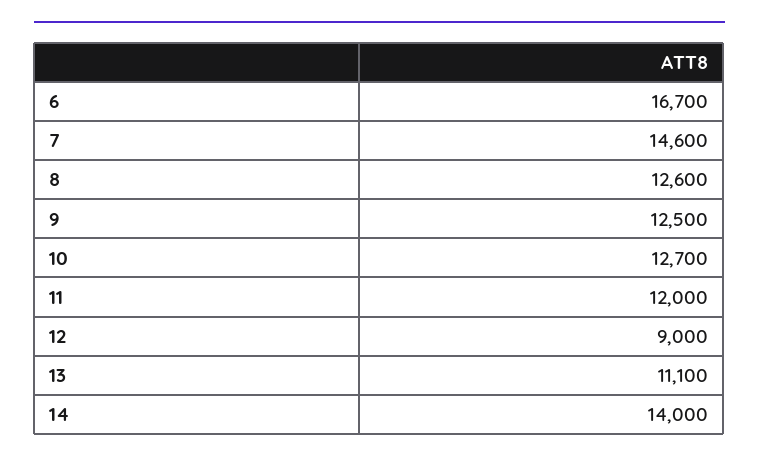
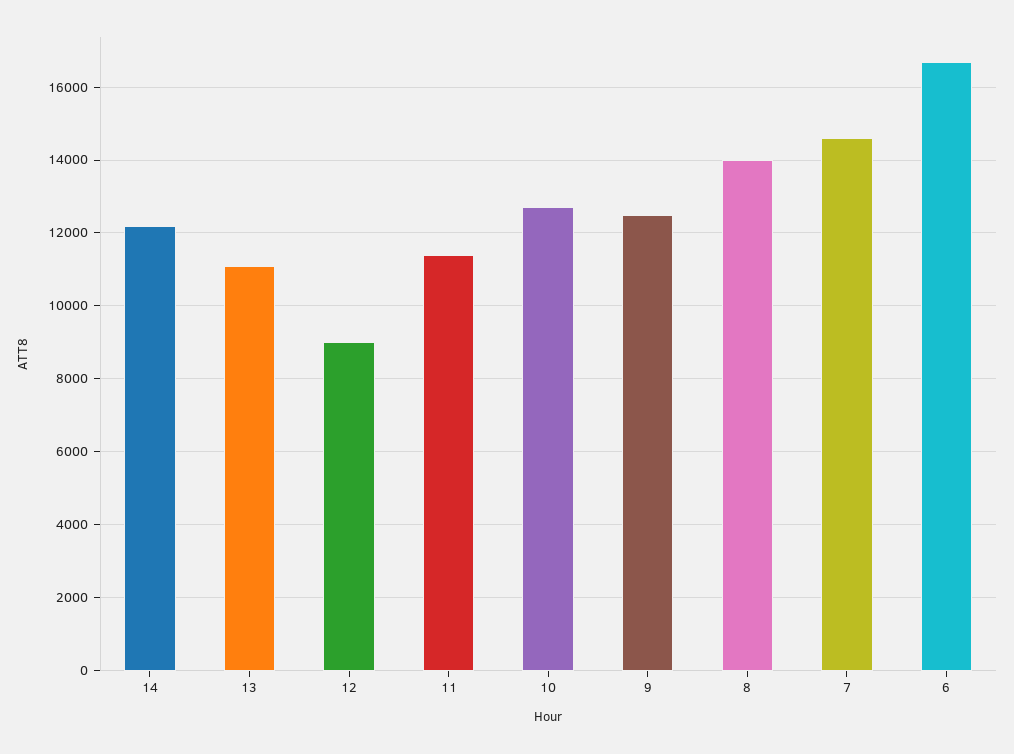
  {
    "6": 16700,
    "7": 14600,
-   "8": 12600,
+   "8": 14000,
    "9": 12500,
    "10": 12700,
-   "11": 12000,
+   "11": 11400,
    "12": 9000,
    "13": 11100,
-   "14": 14000
+   "14": 12200
  }

